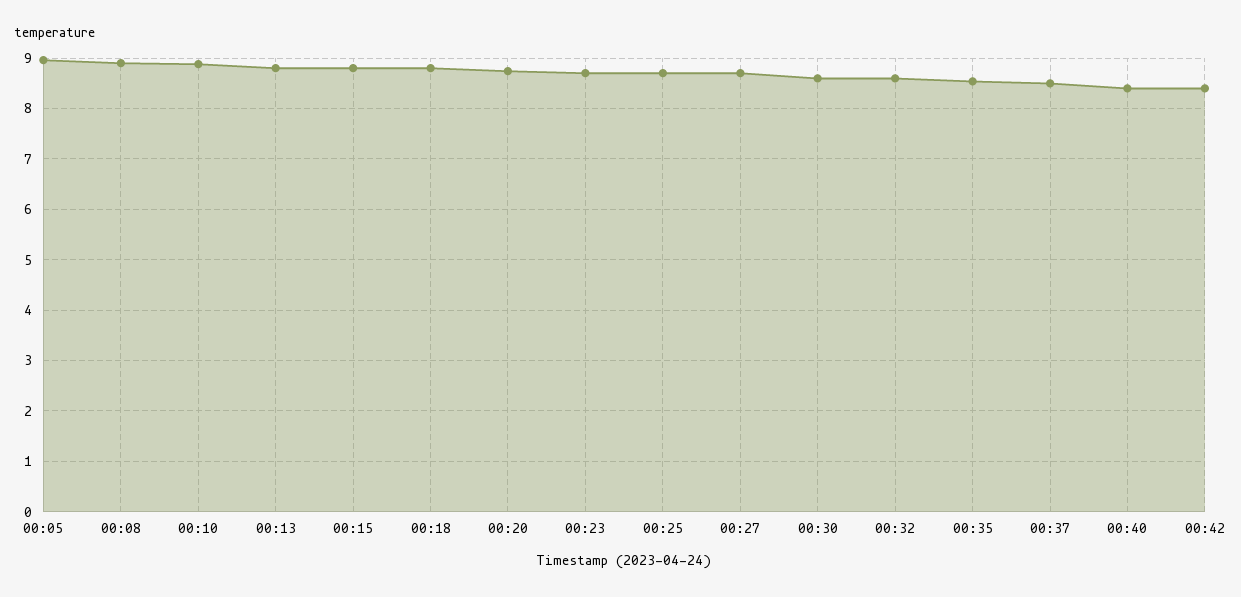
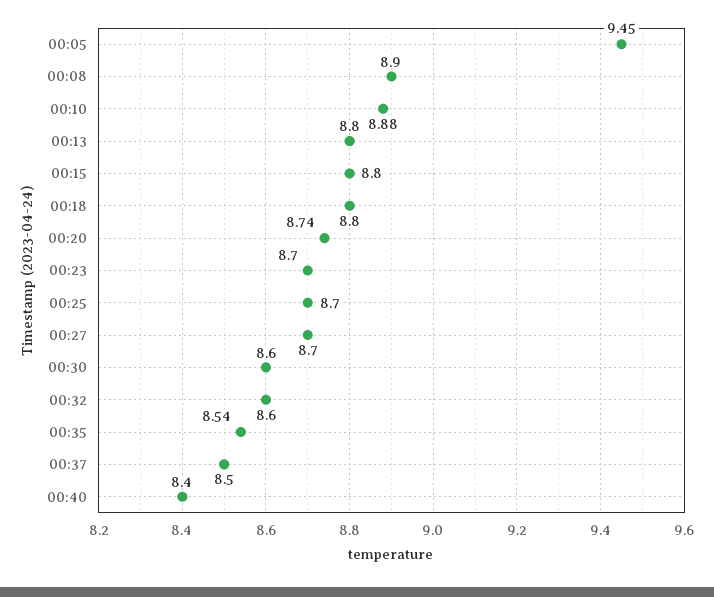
  {
-   "00:05": 9,
+   "00:05": 9.45,
    "00:08": 8.9,
    "00:10": 8.88,
    "00:13": 8.8,
    "00:15": 8.8,
    "00:18": 8.8,
    "00:20": 8.74,
    "00:23": 8.7,
    "00:25": 8.7,
    "00:27": 8.7,
    "00:30": 8.6,
    "00:32": 8.6,
    "00:35": 8.54,
    "00:37": 8.5,
-   "00:40": 8.4,
+   "00:40": 8.4
-   "00:42": 8.4
  }

